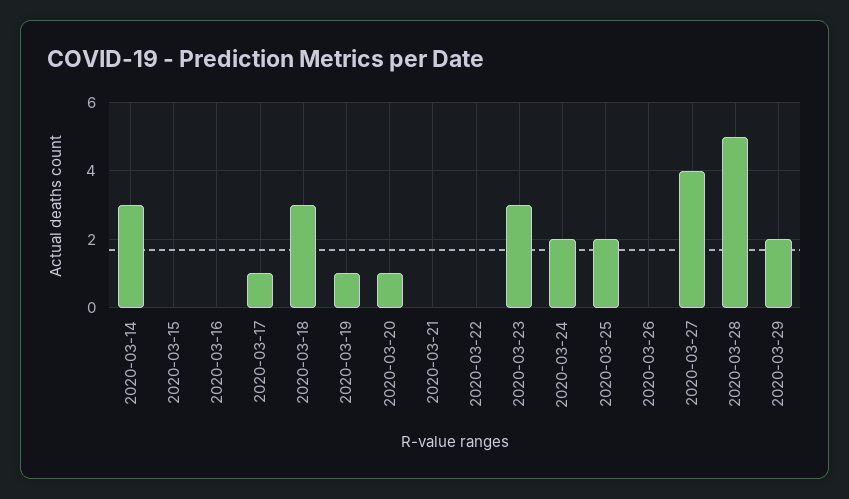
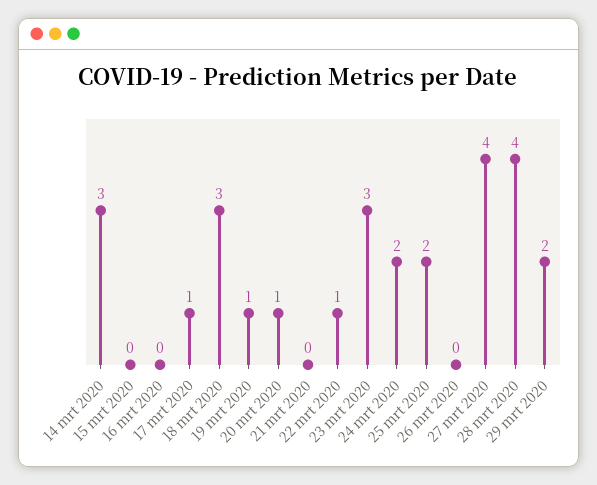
  {
    "2020-03-14": 3,
    "2020-03-15": 0,
    "2020-03-16": 0,
    "2020-03-17": 1,
    "2020-03-18": 3,
    "2020-03-19": 1,
    "2020-03-20": 1,
    "2020-03-21": 0,
-   "2020-03-22": 0,
+   "2020-03-22": 1,
    "2020-03-23": 3,
    "2020-03-24": 2,
    "2020-03-25": 2,
    "2020-03-26": 0,
    "2020-03-27": 4,
-   "2020-03-28": 5,
+   "2020-03-28": 4,
    "2020-03-29": 2
  }

